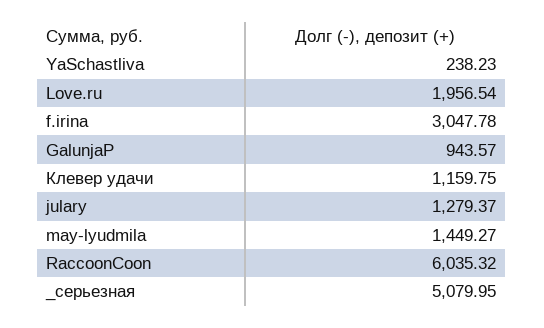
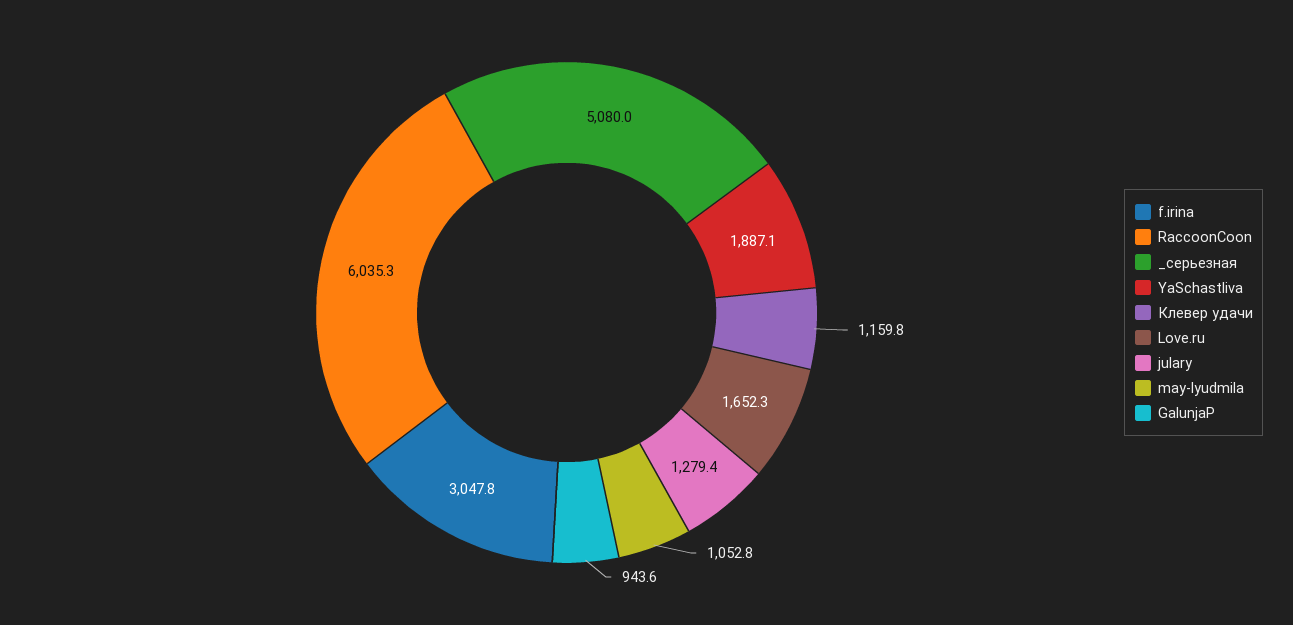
  {
-   "YaSchastliva": 238.23,
+   "YaSchastliva": 1887.1,
-   "Love.ru": 1956.54,
+   "Love.ru": 1652.3,
    "f.irina": 3047.78,
    "GalunjaP": 943.57,
    "Клевер удачи": 1159.75,
    "julary": 1279.37,
-   "may-lyudmila": 1449.27,
+   "may-lyudmila": 1052.8,
    "RaccoonCoon": 6035.32,
    "_серьезная": 5079.95
  }

